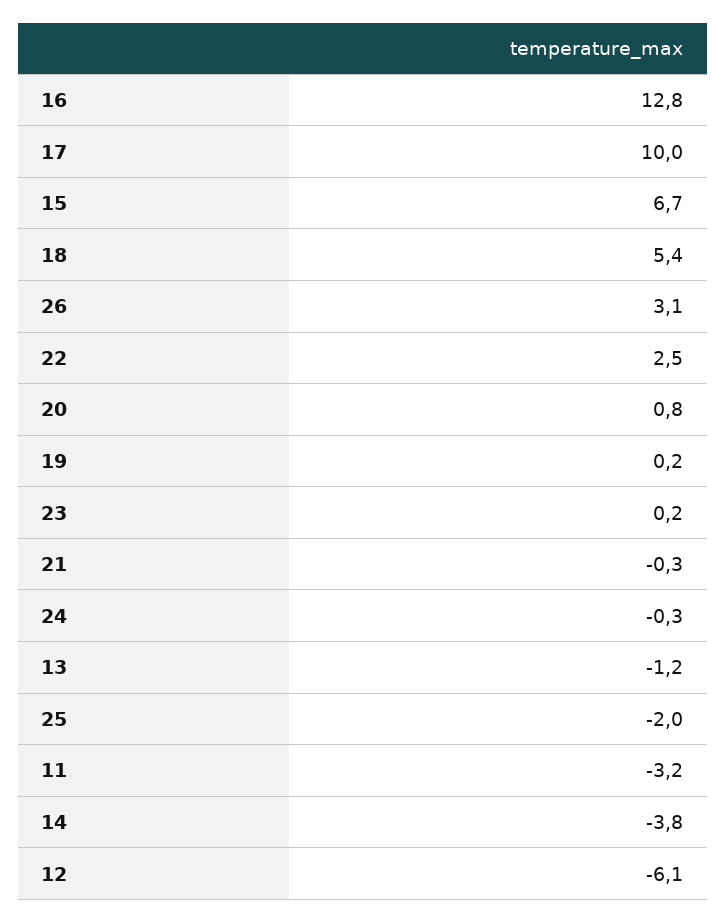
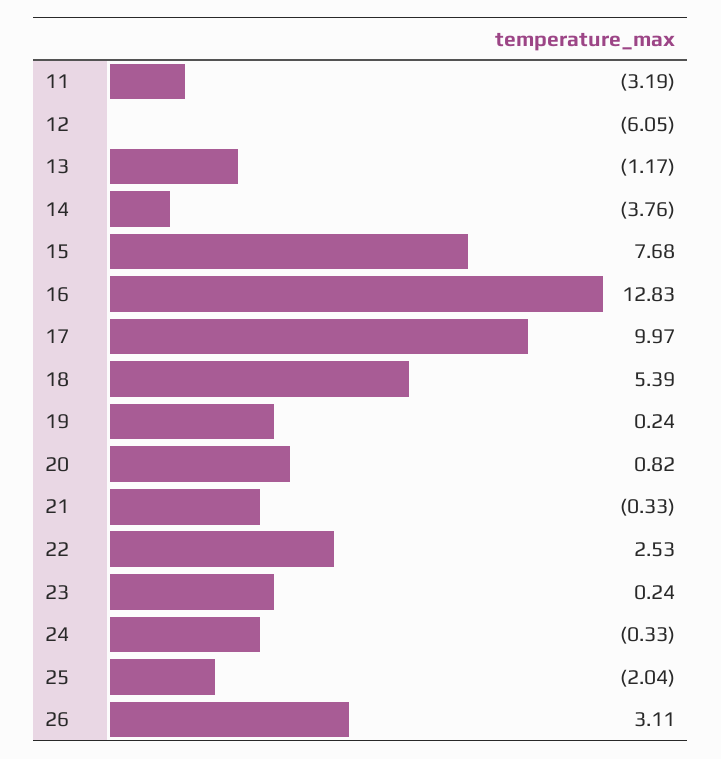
  {
    "16": 12.83,
    "17": 9.97,
-   "15": 6.7,
+   "15": 7.68,
    "18": 5.39,
    "26": 3.11,
    "22": 2.53,
    "20": 0.82,
    "19": 0.24,
    "23": 0.24,
    "21": -0.33,
    "24": -0.33,
    "13": -1.17,
    "25": -2.04,
    "11": -3.19,
    "14": -3.76,
    "12": -6.05
  }

